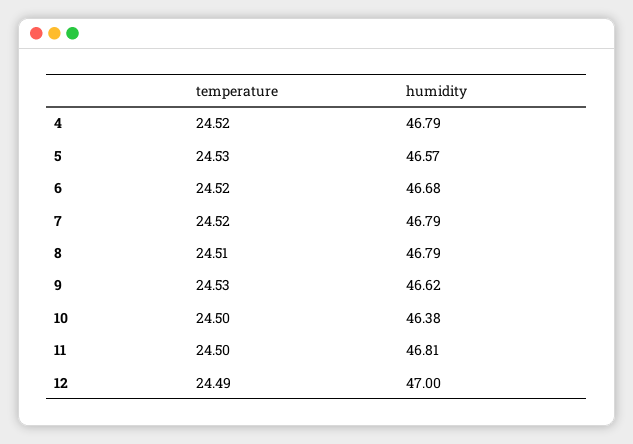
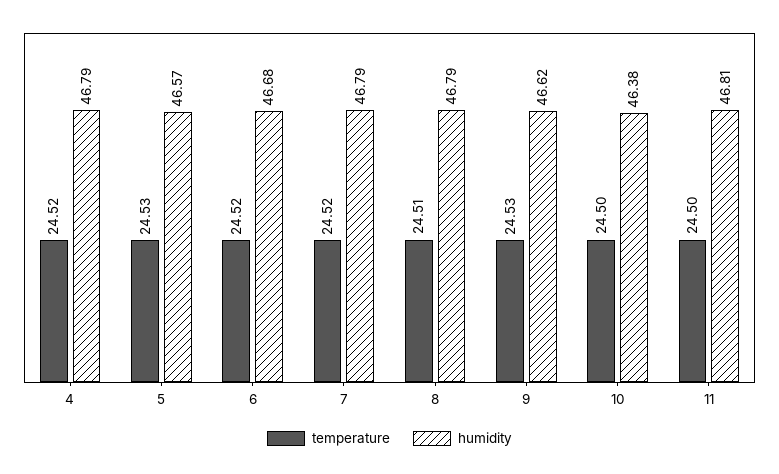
  {
    "temperature": {
      "4": 24.52,
      "5": 24.53,
      "6": 24.52,
      "7": 24.52,
      "8": 24.51,
      "9": 24.53,
      "10": 24.5,
-     "11": 24.5,
+     "11": 24.5
-     "12": 24.49
    },
    "humidity": {
      "4": 46.79,
      "5": 46.57,
      "6": 46.68,
      "7": 46.79,
      "8": 46.79,
      "9": 46.62,
      "10": 46.38,
-     "11": 46.81,
+     "11": 46.81
-     "12": 47
    }
  }

